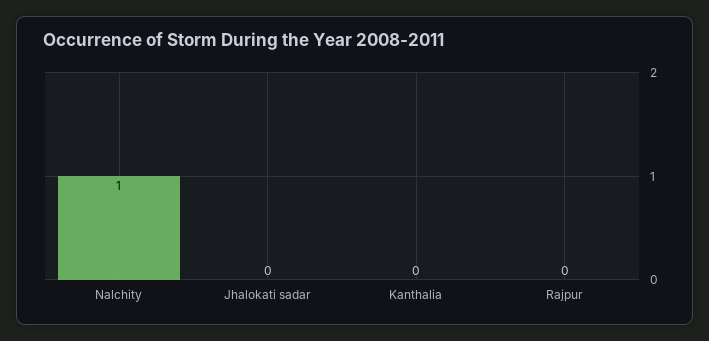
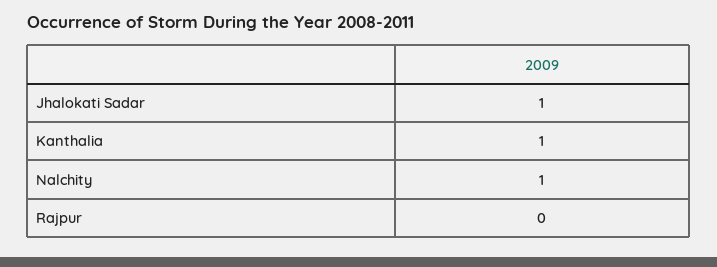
  {
    "Nalchity": 1,
-   "Jhalokati sadar": 0,
+   "Jhalokati sadar": 1,
-   "Kanthalia": 0,
+   "Kanthalia": 1,
    "Rajpur": 0
  }

